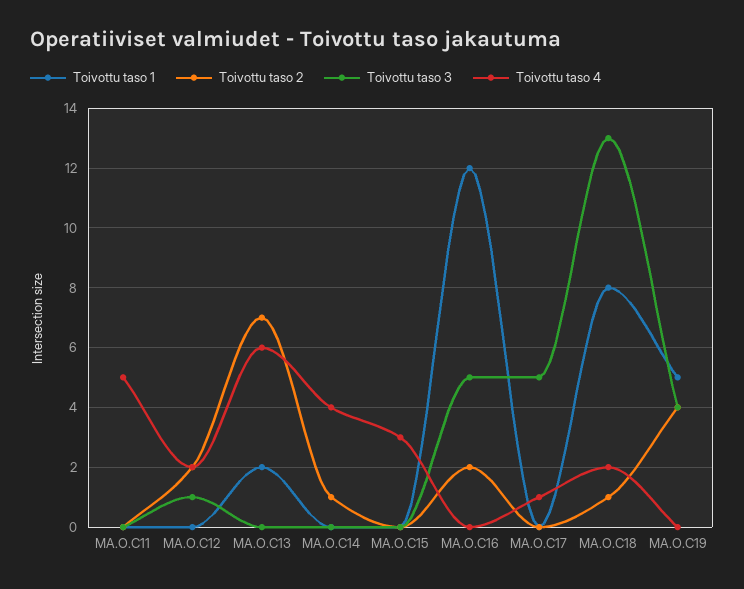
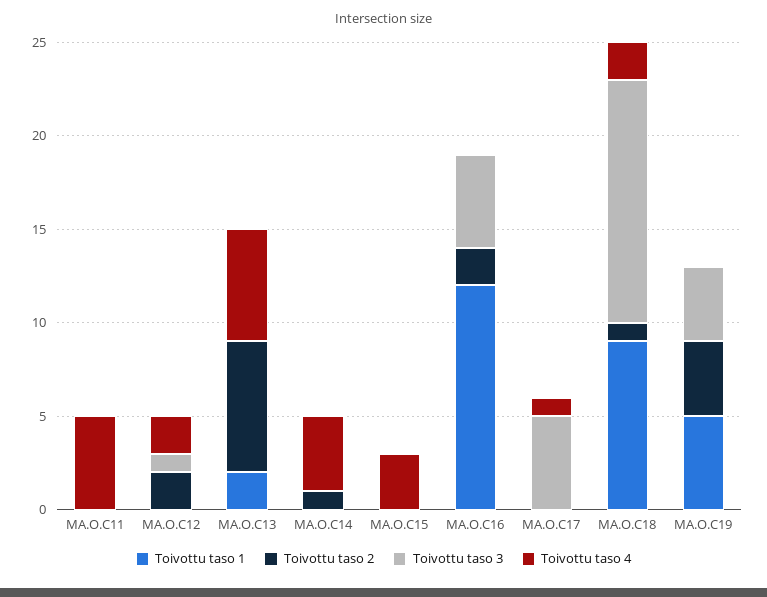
  {
    "Toivottu taso 1": {
      "MA.O.C11": 0,
      "MA.O.C12": 0,
      "MA.O.C13": 2,
      "MA.O.C14": 0,
      "MA.O.C15": 0,
      "MA.O.C16": 12,
      "MA.O.C17": 0,
-     "MA.O.C18": 8,
+     "MA.O.C18": 9,
      "MA.O.C19": 5
    },
    "Toivottu taso 2": {
      "MA.O.C11": 0,
      "MA.O.C12": 2,
      "MA.O.C13": 7,
      "MA.O.C14": 1,
      "MA.O.C15": 0,
      "MA.O.C16": 2,
      "MA.O.C17": 0,
      "MA.O.C18": 1,
      "MA.O.C19": 4
    },
    "Toivottu taso 3": {
      "MA.O.C11": 0,
      "MA.O.C12": 1,
      "MA.O.C13": 0,
      "MA.O.C14": 0,
      "MA.O.C15": 0,
      "MA.O.C16": 5,
      "MA.O.C17": 5,
      "MA.O.C18": 13,
      "MA.O.C19": 4
    },
    "Toivottu taso 4": {
      "MA.O.C11": 5,
      "MA.O.C12": 2,
      "MA.O.C13": 6,
      "MA.O.C14": 4,
      "MA.O.C15": 3,
      "MA.O.C16": 0,
      "MA.O.C17": 1,
      "MA.O.C18": 2,
      "MA.O.C19": 0
    }
  }

